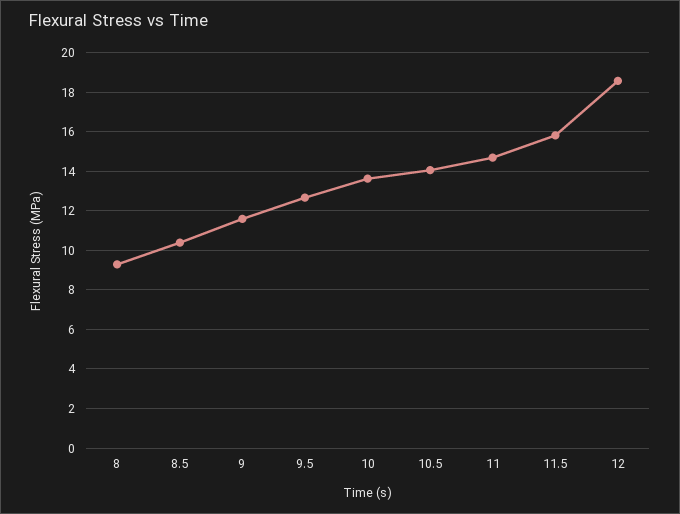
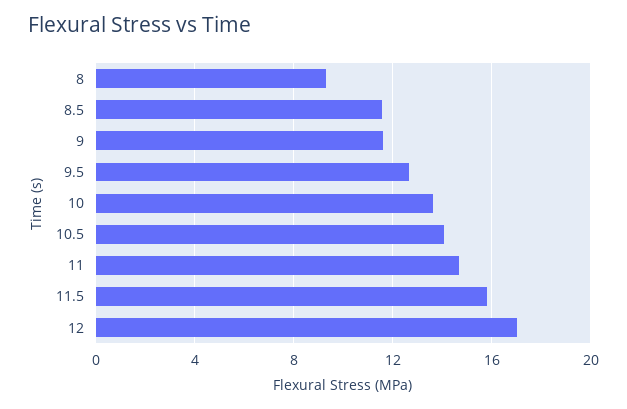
  {
    "8": 9.5,
-   "8.5": 10.5,
+   "8.5": 11.5,
    "9": 11.5,
    "9.5": 12.5,
    "10": 13.5,
    "10.5": 14,
    "11": 14.5,
    "11.5": 16,
-   "12": 18.5
+   "12": 17
  }

